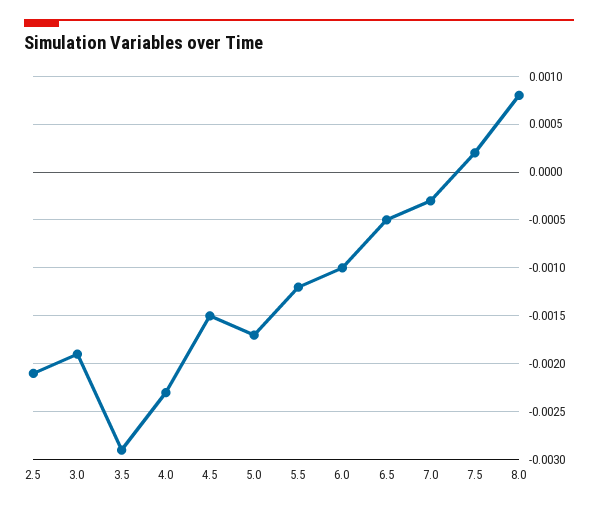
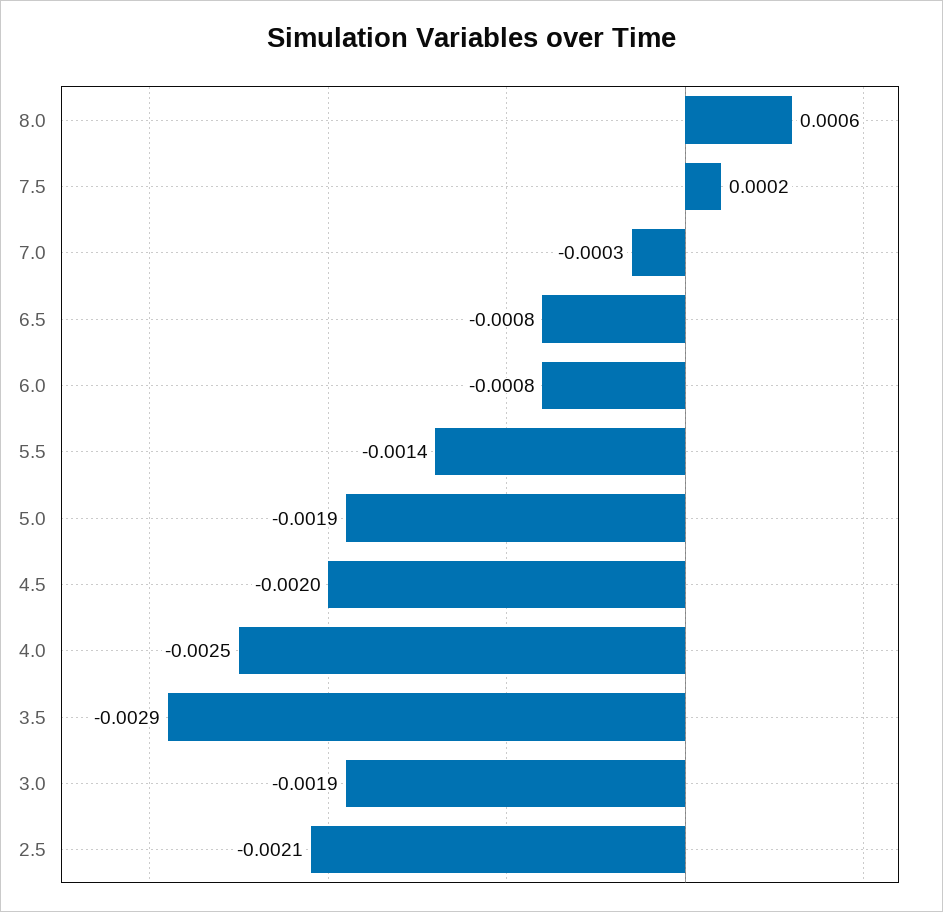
  {
    "2.5": -0.0021,
    "3.0": -0.0019,
    "3.5": -0.0029,
-   "4.0": -0.0023,
+   "4.0": -0.0025,
-   "4.5": -0.0015,
+   "4.5": -0.002,
-   "5.0": -0.0017,
+   "5.0": -0.0019,
-   "5.5": -0.0012,
+   "5.5": -0.0014,
-   "6.0": -0.001,
+   "6.0": -0.0008,
-   "6.5": -0.0005,
+   "6.5": -0.0008,
    "7.0": -0.0003,
    "7.5": 0.0002,
-   "8.0": 0.0008
+   "8.0": 0.0006
  }

